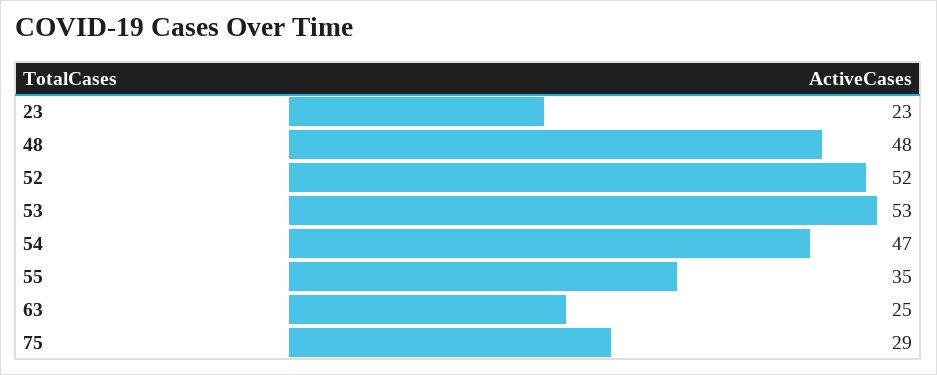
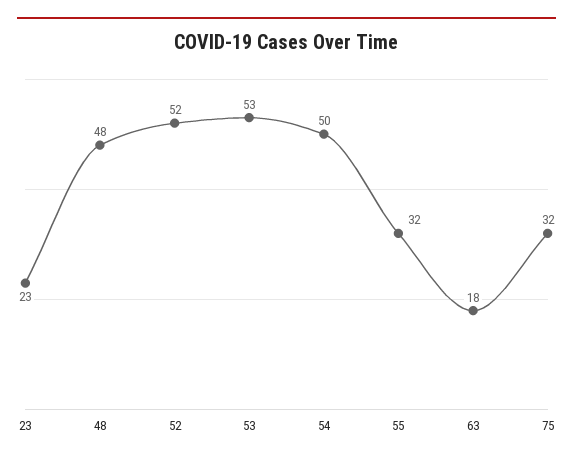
  {
    "23": 23,
    "48": 48,
    "52": 52,
    "53": 53,
-   "54": 47,
+   "54": 50,
-   "55": 35,
+   "55": 32,
-   "63": 25,
+   "63": 18,
-   "75": 29
+   "75": 32
  }

